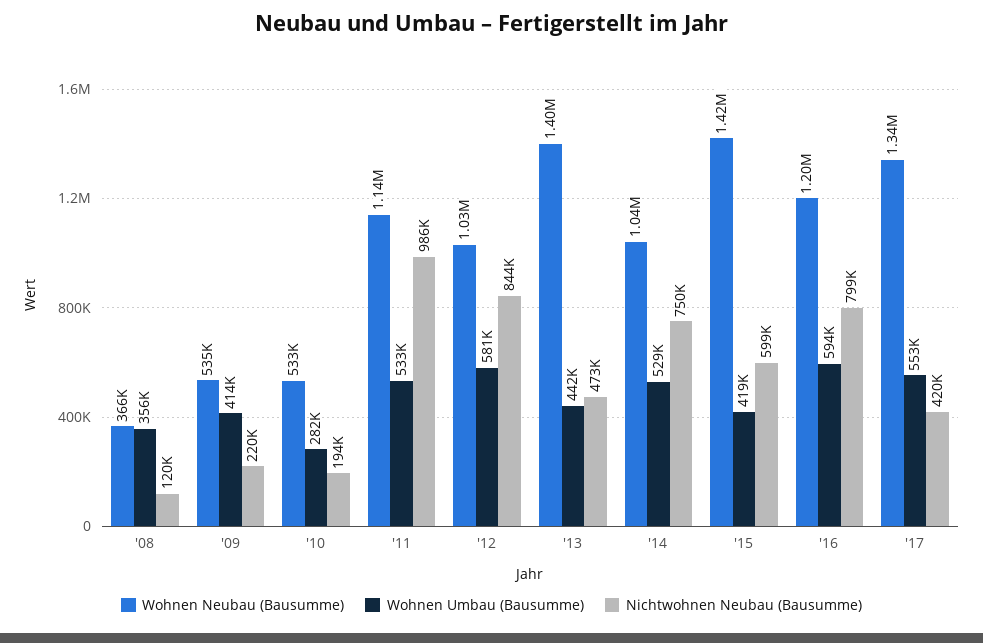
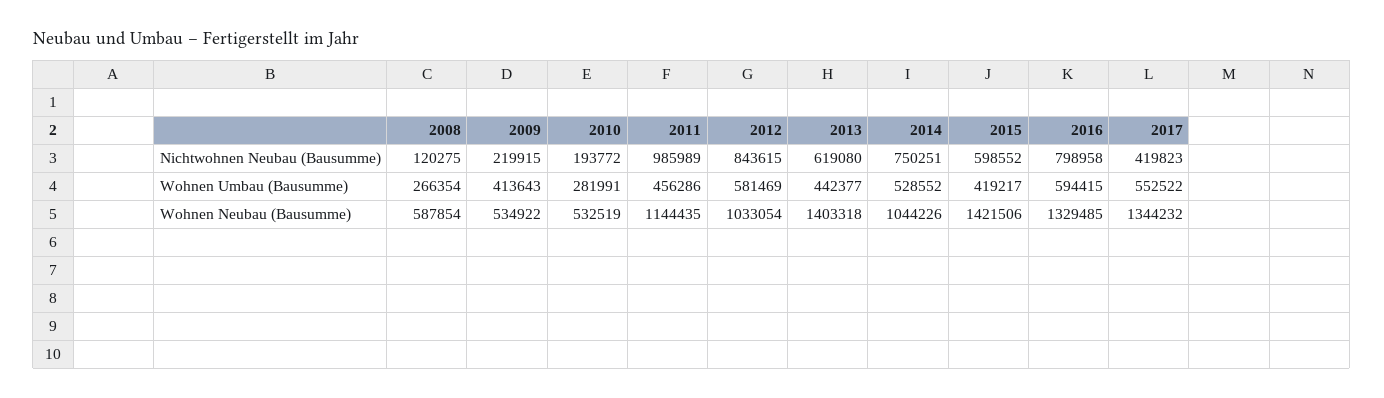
  {
    "Wohnen Neubau (Bausumme)": {
-     "'08": 366000,
+     "'08": 587854,
      "'09": 534922,
      "'10": 532519,
      "'11": 1144435,
      "'12": 1033054,
      "'13": 1403318,
      "'14": 1044226,
      "'15": 1421506,
-     "'16": 1200000,
+     "'16": 1329485,
      "'17": 1344232
    },
    "Wohnen Umbau (Bausumme)": {
-     "'08": 356000,
+     "'08": 266354,
      "'09": 413643,
      "'10": 281991,
-     "'11": 533000,
+     "'11": 456286,
      "'12": 581469,
      "'13": 442377,
      "'14": 528552,
      "'15": 419217,
      "'16": 594415,
      "'17": 552522
    },
    "Nichtwohnen Neubau (Bausumme)": {
      "'08": 120275,
      "'09": 219915,
      "'10": 193772,
      "'11": 985989,
      "'12": 843615,
-     "'13": 473000,
+     "'13": 619080,
      "'14": 750251,
      "'15": 598552,
      "'16": 798958,
      "'17": 419823
    }
  }

